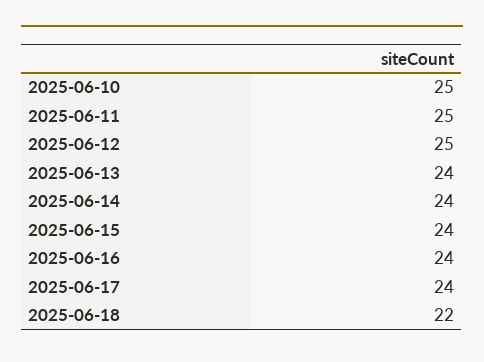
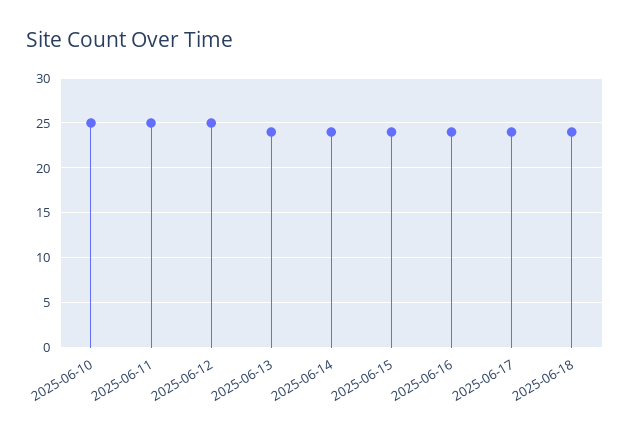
  {
    "2025-06-10": 25,
    "2025-06-11": 25,
    "2025-06-12": 25,
    "2025-06-13": 24,
    "2025-06-14": 24,
    "2025-06-15": 24,
    "2025-06-16": 24,
    "2025-06-17": 24,
-   "2025-06-18": 22
+   "2025-06-18": 24
  }

